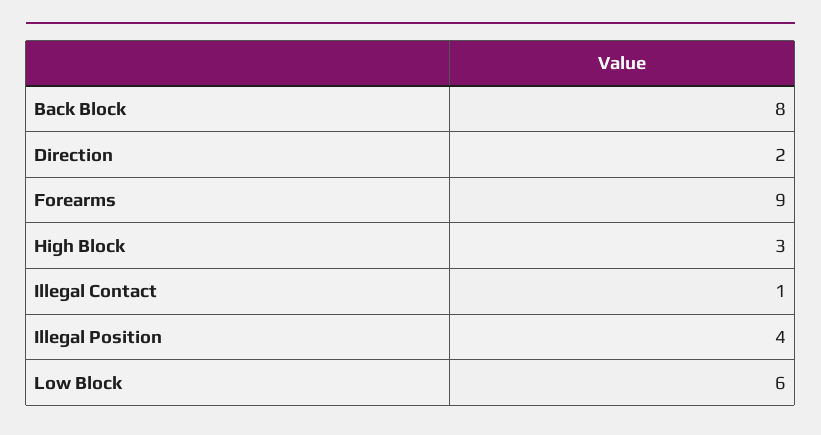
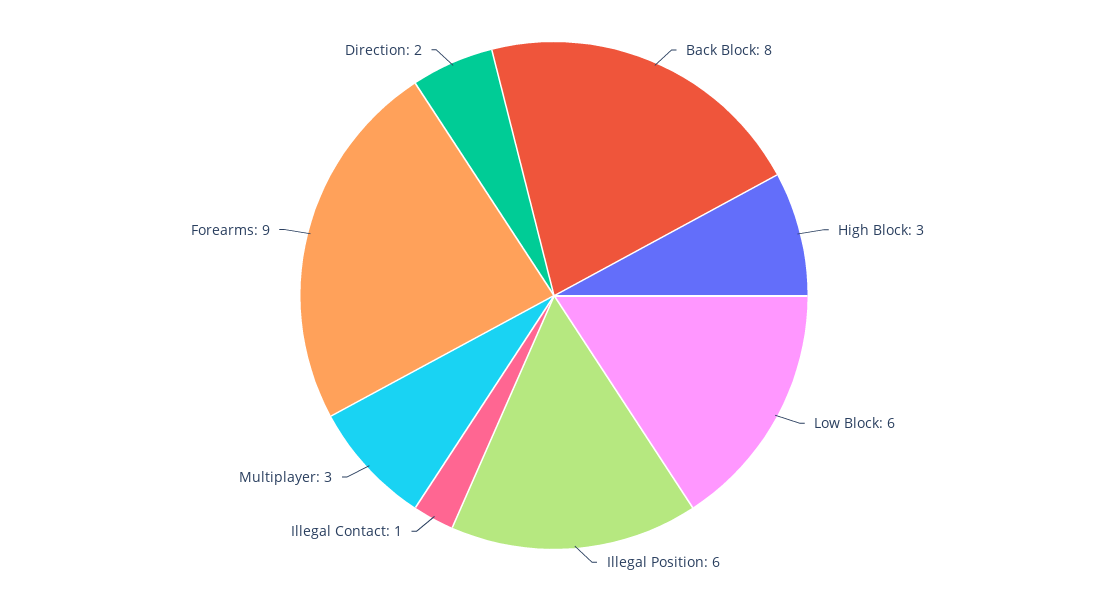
  {
    "Back Block": 8,
    "Direction": 2,
    "Forearms": 9,
    "High Block": 3,
    "Illegal Contact": 1,
-   "Illegal Position": 4,
+   "Illegal Position": 6,
-   "Low Block": 6
+   "Low Block": 6,
+   "Multiplayer": 3
  }

